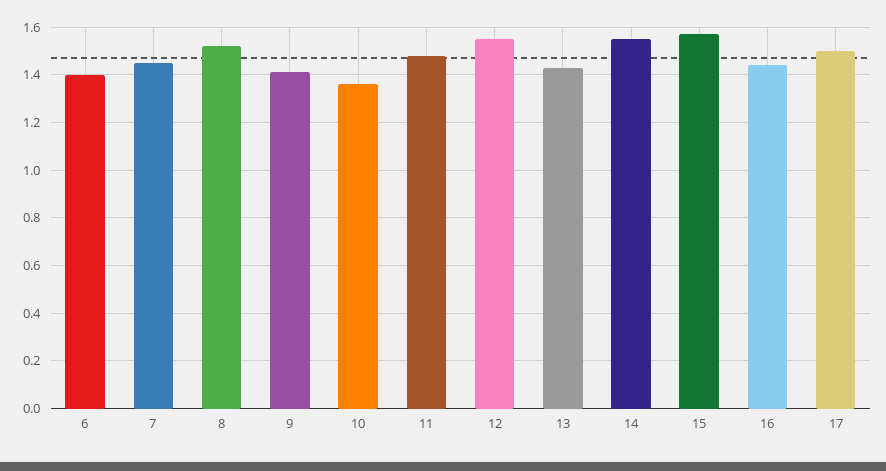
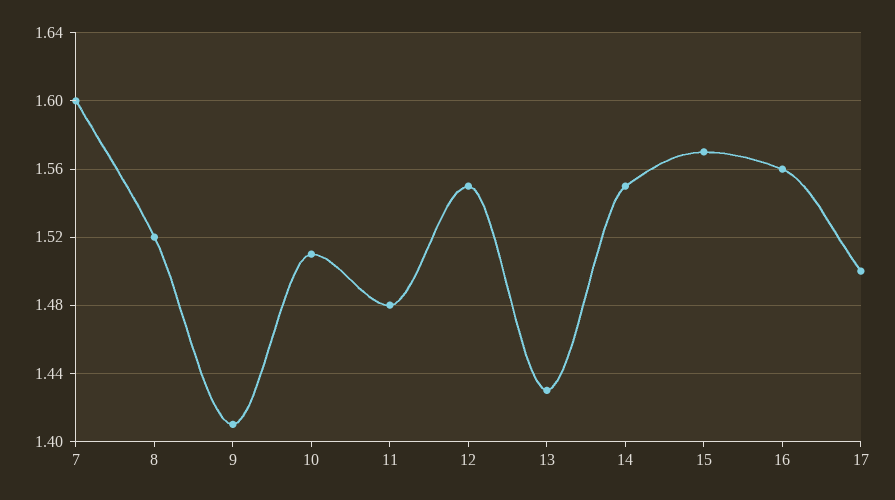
  {
-   "6": 1.4,
-   "7": 1.45,
+   "7": 1.6,
    "8": 1.52,
    "9": 1.41,
-   "10": 1.35,
+   "10": 1.51,
    "11": 1.48,
    "12": 1.55,
    "13": 1.43,
    "14": 1.55,
    "15": 1.57,
-   "16": 1.45,
+   "16": 1.56,
    "17": 1.5
  }

